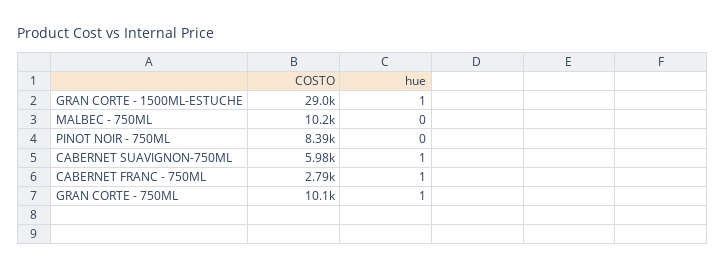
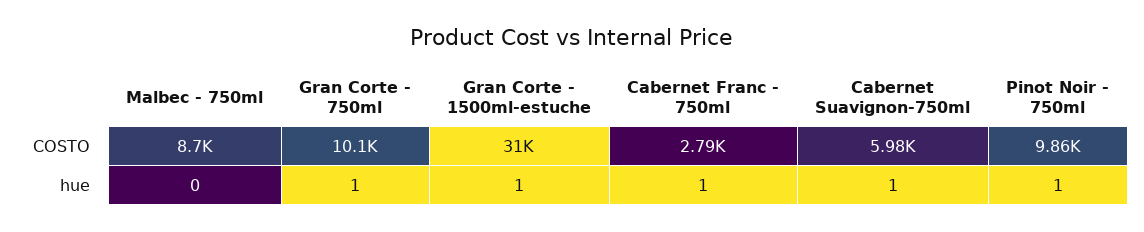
  {
    "COSTO": {
-     "GRAN CORTE - 1500ML-ESTUCHE": 29000,
+     "GRAN CORTE - 1500ML-ESTUCHE": 31000,
-     "MALBEC - 750ML": 10200,
+     "MALBEC - 750ML": 8700,
-     "PINOT NOIR - 750ML": 8390,
+     "PINOT NOIR - 750ML": 9860,
      "CABERNET SUAVIGNON-750ML": 5980,
      "CABERNET FRANC - 750ML": 2790,
      "GRAN CORTE - 750ML": 10100
    },
    "hue": {
      "GRAN CORTE - 1500ML-ESTUCHE": 1,
      "MALBEC - 750ML": 0,
-     "PINOT NOIR - 750ML": 0,
+     "PINOT NOIR - 750ML": 1,
      "CABERNET SUAVIGNON-750ML": 1,
      "CABERNET FRANC - 750ML": 1,
      "GRAN CORTE - 750ML": 1
    }
  }

